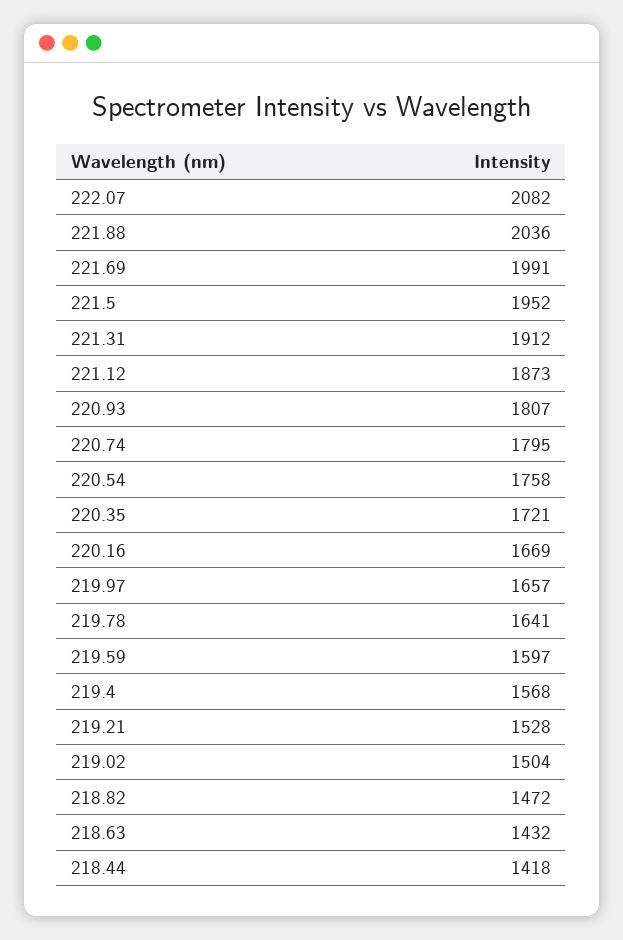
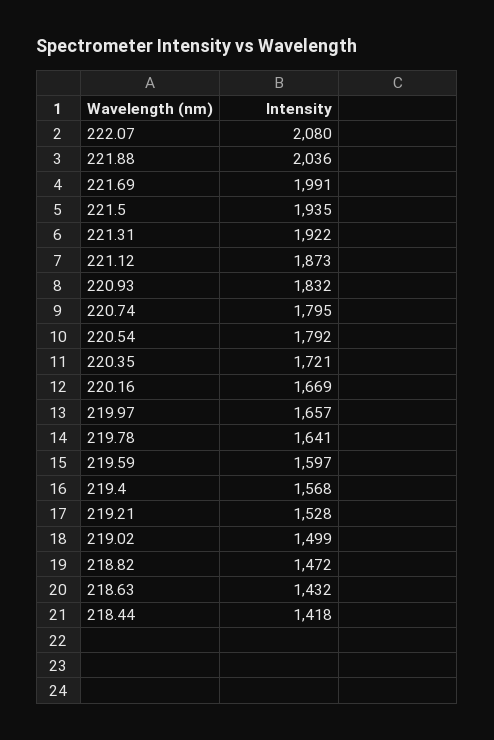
  {
-   "222.07": 2082,
+   "222.07": 2080,
    "221.88": 2036,
    "221.69": 1991,
-   "221.5": 1952,
+   "221.5": 1935,
-   "221.31": 1912,
+   "221.31": 1922,
    "221.12": 1873,
-   "220.93": 1807,
+   "220.93": 1832,
    "220.74": 1795,
-   "220.54": 1758,
+   "220.54": 1792,
    "220.35": 1721,
    "220.16": 1669,
    "219.97": 1657,
    "219.78": 1641,
    "219.59": 1597,
    "219.4": 1568,
    "219.21": 1528,
-   "219.02": 1504,
+   "219.02": 1499,
    "218.82": 1472,
    "218.63": 1432,
    "218.44": 1418
  }

